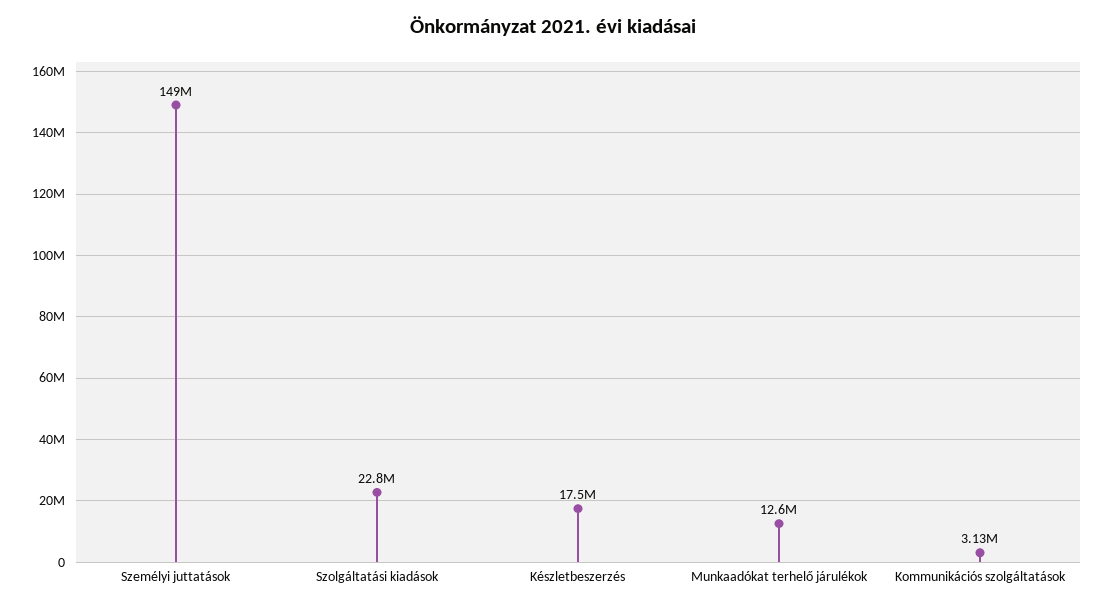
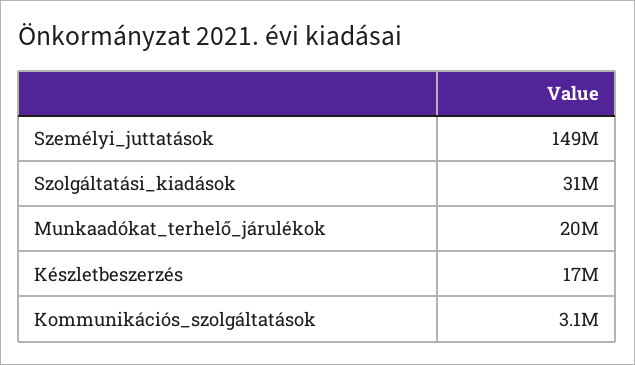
  {
    "Személyi juttatások": 149000000,
-   "Szolgáltatási kiadások": 22800000,
+   "Szolgáltatási kiadások": 31000000,
    "Készletbeszerzés": 17500000,
-   "Munkaadókat terhelő járulékok": 12600000,
+   "Munkaadókat terhelő járulékok": 20000000,
    "Kommunikációs szolgáltatások": 3130000
  }

